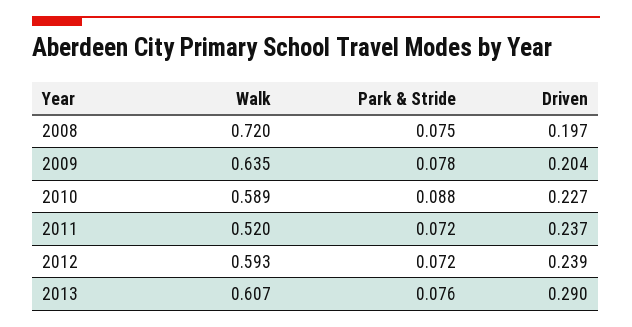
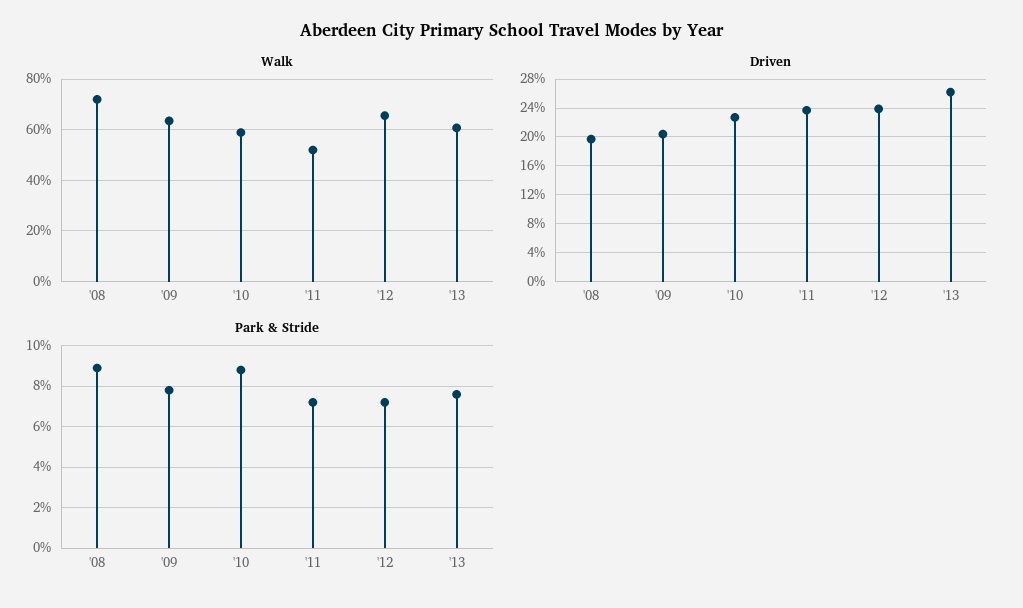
  {
    "Walk": {
      "2008": 0.72,
      "2009": 0.635,
      "2010": 0.589,
      "2011": 0.52,
-     "2012": 0.593,
+     "2012": 0.65,
      "2013": 0.607
    },
    "Park & Stride": {
-     "2008": 0.075,
+     "2008": 0.09,
      "2009": 0.078,
      "2010": 0.088,
      "2011": 0.072,
      "2012": 0.072,
      "2013": 0.076
    },
    "Driven": {
      "2008": 0.197,
      "2009": 0.204,
      "2010": 0.227,
      "2011": 0.237,
      "2012": 0.239,
-     "2013": 0.29
+     "2013": 0.26
    }
  }

